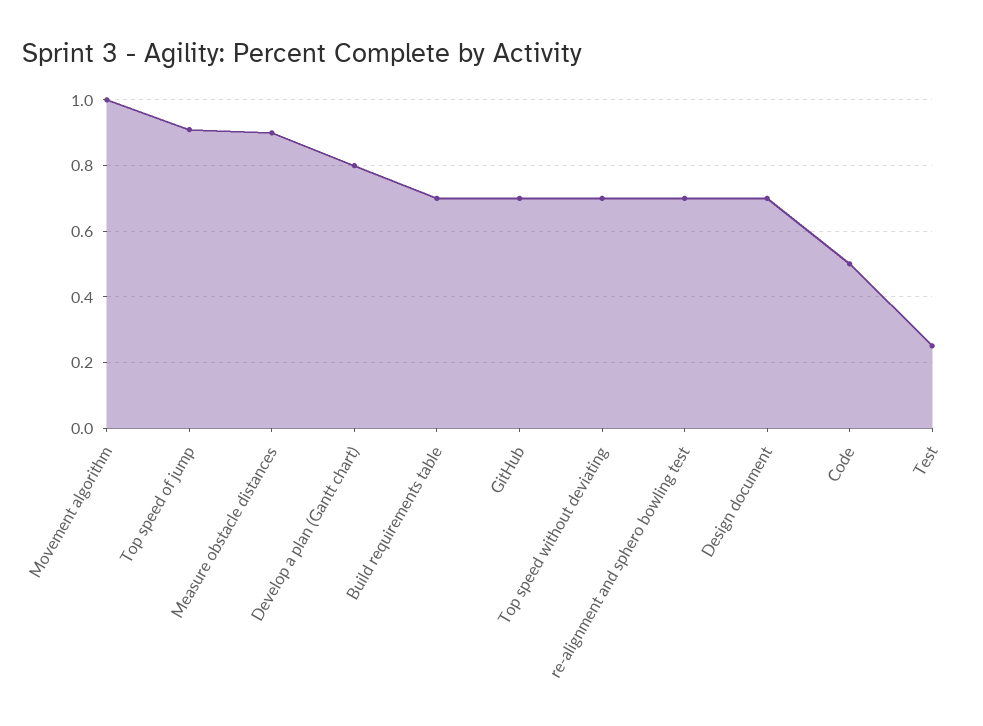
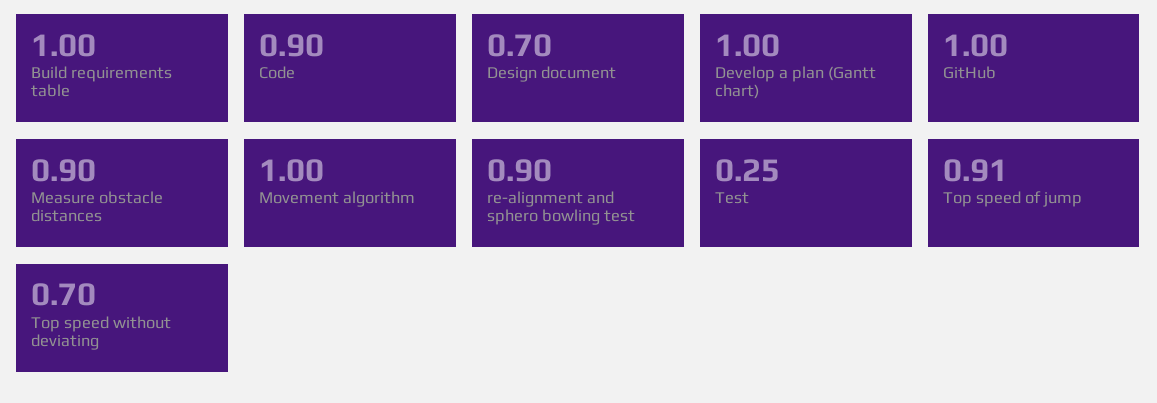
  {
    "Movement algorithm": 1,
    "Top speed of jump": 0.91,
    "Measure obstacle distances": 0.9,
-   "Develop a plan (Gantt chart)": 0.8,
+   "Develop a plan (Gantt chart)": 1,
-   "Build requirements table": 0.7,
+   "Build requirements table": 1,
-   "GitHub": 0.7,
+   "GitHub": 1,
    "Top speed without deviating": 0.7,
-   "re-alignment and sphero bowling test": 0.7,
+   "re-alignment and sphero bowling test": 0.9,
    "Design document": 0.7,
-   "Code": 0.5,
+   "Code": 0.9,
    "Test": 0.25
  }

